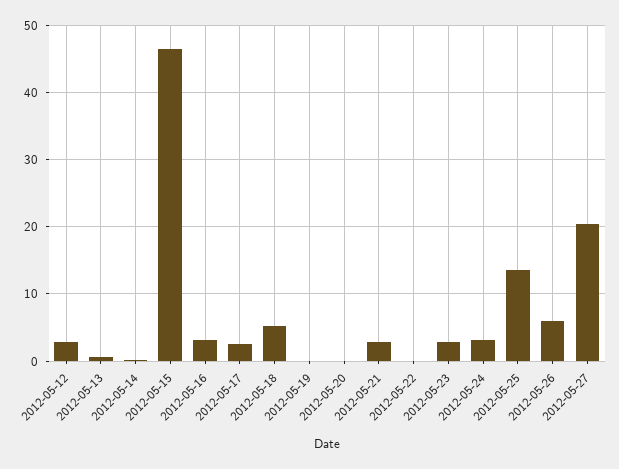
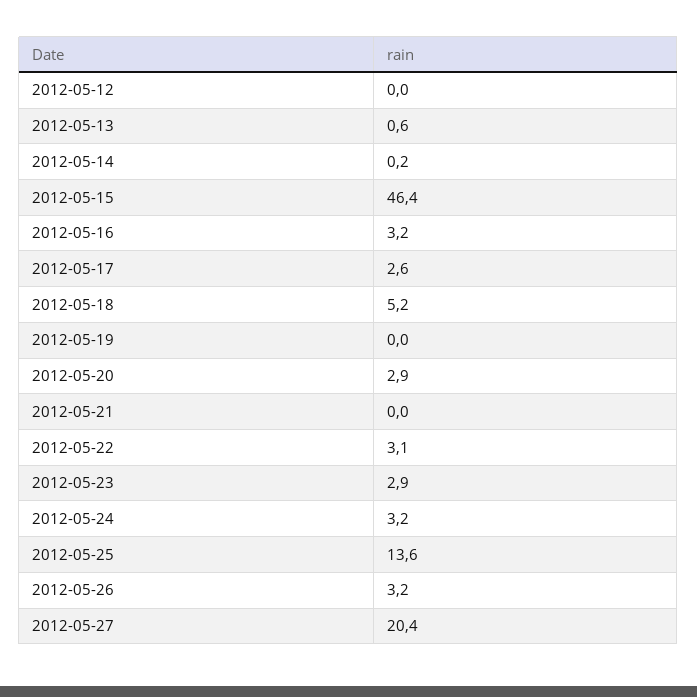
  {
-   "2012-05-12": 3,
+   "2012-05-12": 0,
    "2012-05-13": 0.6,
    "2012-05-14": 0.2,
    "2012-05-15": 46.4,
    "2012-05-16": 3.2,
    "2012-05-17": 2.6,
    "2012-05-18": 5.2,
    "2012-05-19": 0,
-   "2012-05-20": 0,
+   "2012-05-20": 2.9,
-   "2012-05-21": 3,
+   "2012-05-21": 0,
-   "2012-05-22": 0,
+   "2012-05-22": 3.1,
    "2012-05-23": 2.9,
    "2012-05-24": 3.2,
    "2012-05-25": 13.6,
-   "2012-05-26": 6,
+   "2012-05-26": 3.2,
    "2012-05-27": 20.4
  }

